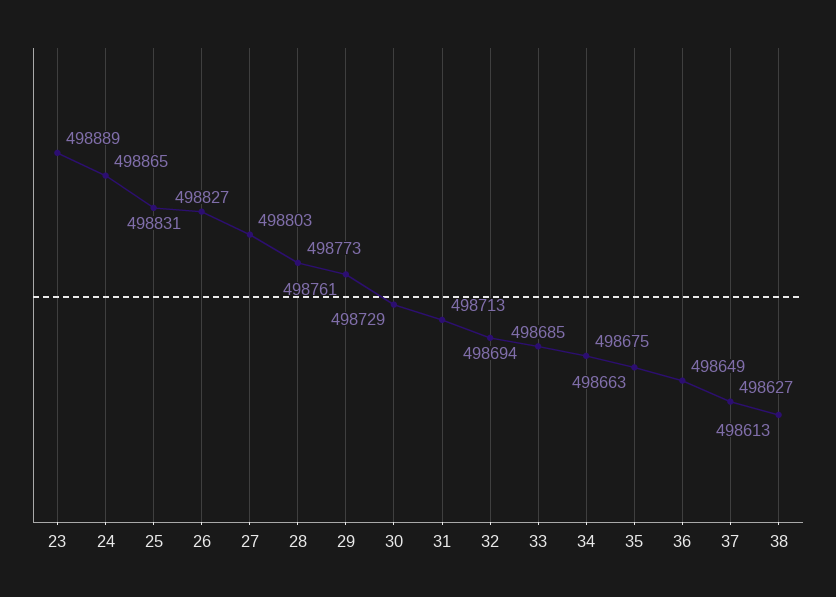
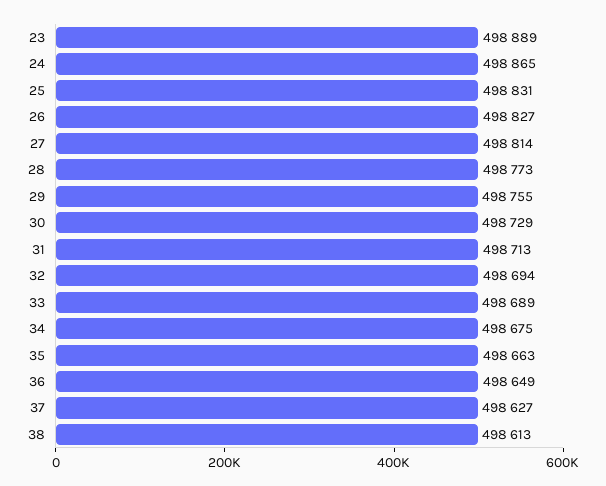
  {
    "23": 498889,
    "24": 498865,
    "25": 498831,
    "26": 498827,
-   "27": 498803,
+   "27": 498814,
    "28": 498773,
-   "29": 498761,
+   "29": 498755,
    "30": 498729,
    "31": 498713,
    "32": 498694,
-   "33": 498685,
+   "33": 498689,
    "34": 498675,
    "35": 498663,
    "36": 498649,
    "37": 498627,
    "38": 498613
  }

